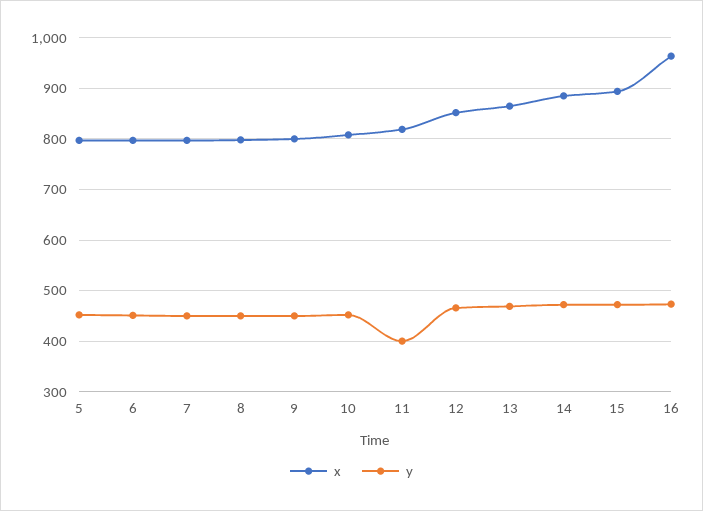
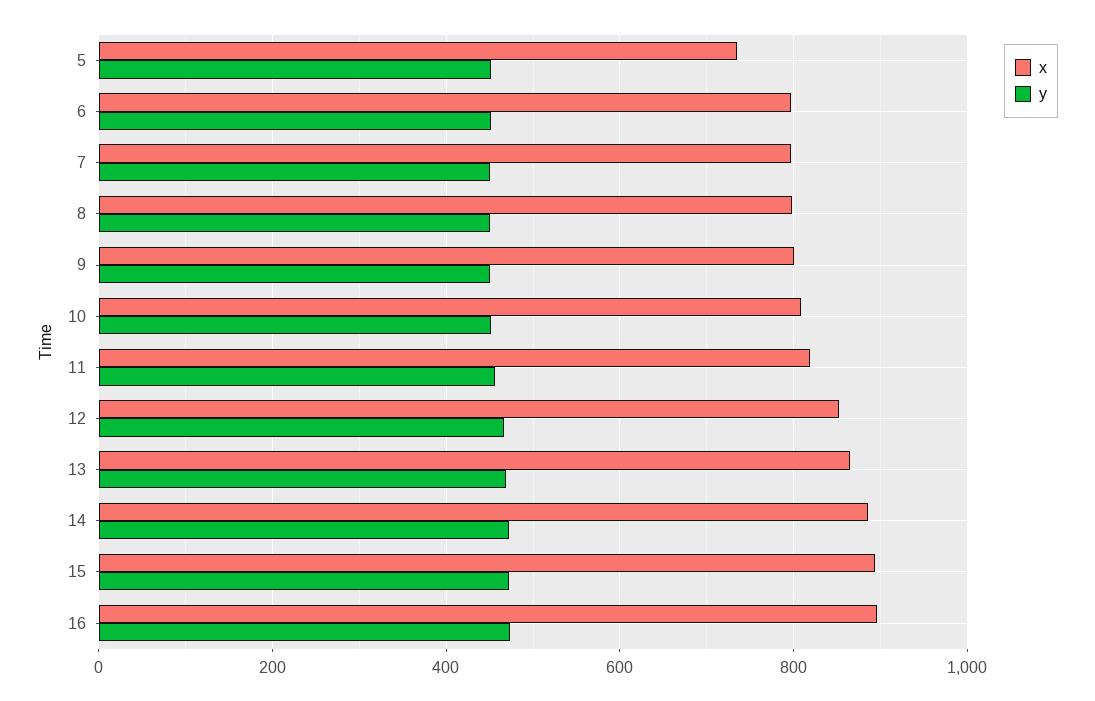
  {
    "x": {
-     "5": 800,
+     "5": 740,
      "6": 800,
      "7": 800,
      "8": 800,
      "9": 800,
      "10": 800,
      "11": 820,
      "12": 860,
      "13": 860,
      "14": 880,
      "15": 900,
-     "16": 960
+     "16": 900
    },
    "y": {
      "5": 460,
      "6": 460,
      "7": 460,
      "8": 460,
      "9": 460,
      "10": 460,
-     "11": 400,
+     "11": 460,
      "12": 460,
      "13": 460,
      "14": 480,
      "15": 480,
      "16": 480
    }
  }

